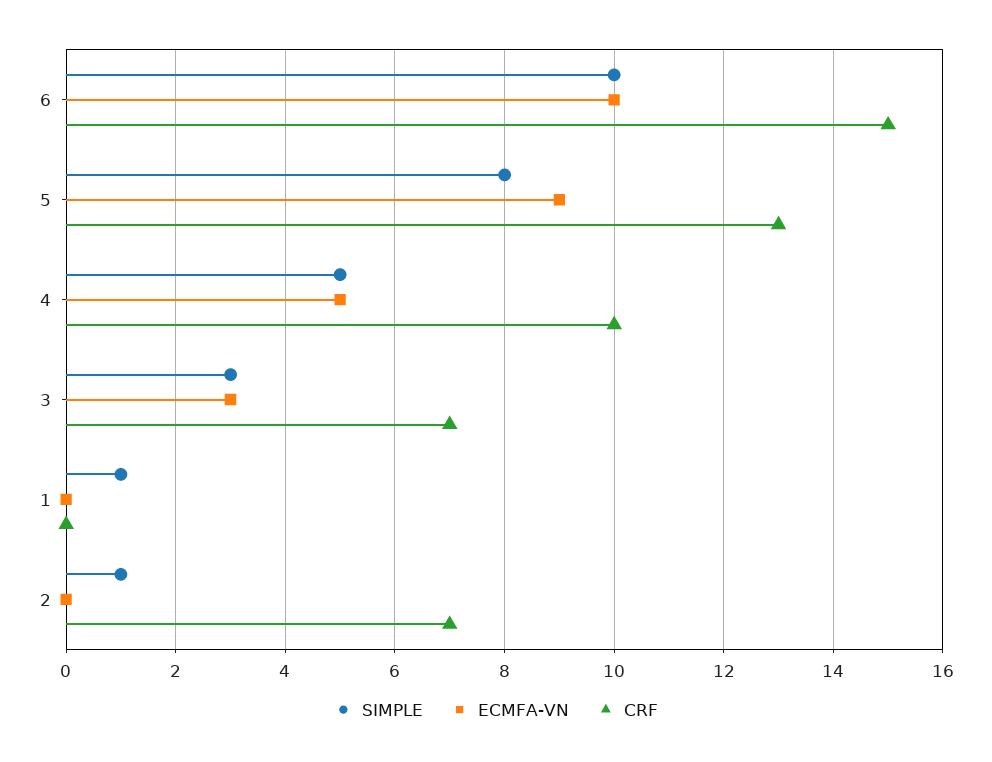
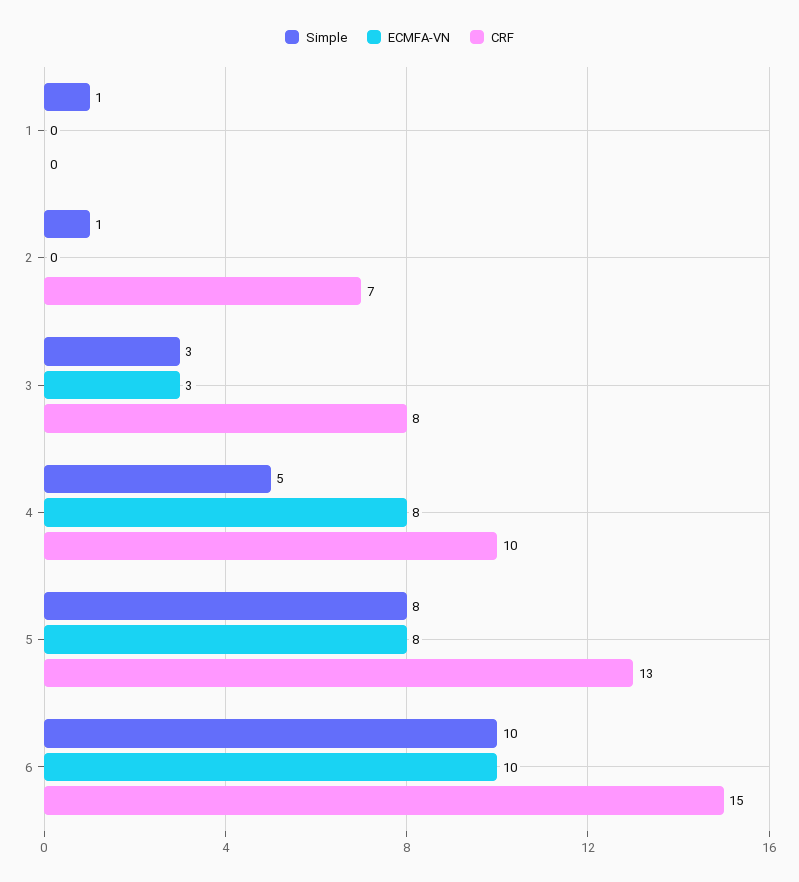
  {
    "SIMPLE": {
      "6": 10,
      "5": 8,
      "4": 5,
      "3": 3,
      "1": 1,
      "2": 1
    },
    "ECMFA-VN": {
      "6": 10,
-     "5": 9,
+     "5": 8,
-     "4": 5,
+     "4": 8,
      "3": 3,
      "1": 0,
      "2": 0
    },
    "CRF": {
      "6": 15,
      "5": 13,
      "4": 10,
-     "3": 7,
+     "3": 8,
      "1": 0,
      "2": 7
    }
  }

